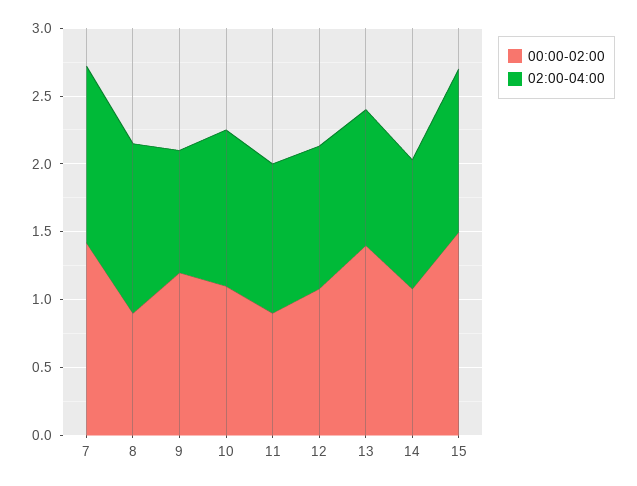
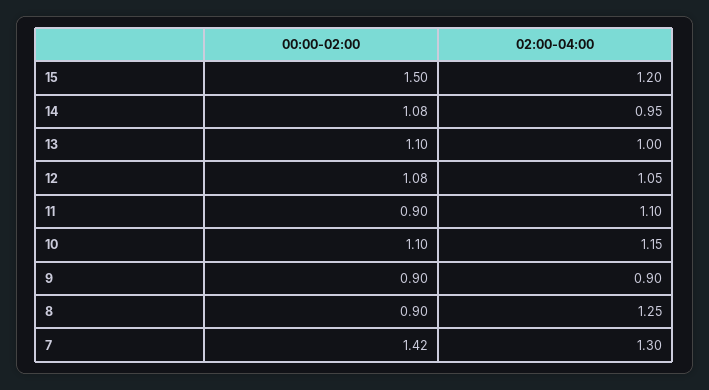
  {
    "00:00-02:00": {
      "7": 1.42,
      "8": 0.9,
-     "9": 1.2,
+     "9": 0.9,
      "10": 1.1,
      "11": 0.9,
      "12": 1.08,
-     "13": 1.4,
+     "13": 1.1,
      "14": 1.08,
      "15": 1.5
    },
    "02:00-04:00": {
      "7": 1.3,
      "8": 1.25,
      "9": 0.9,
      "10": 1.15,
      "11": 1.1,
      "12": 1.05,
      "13": 1,
      "14": 0.95,
      "15": 1.2
    }
  }

